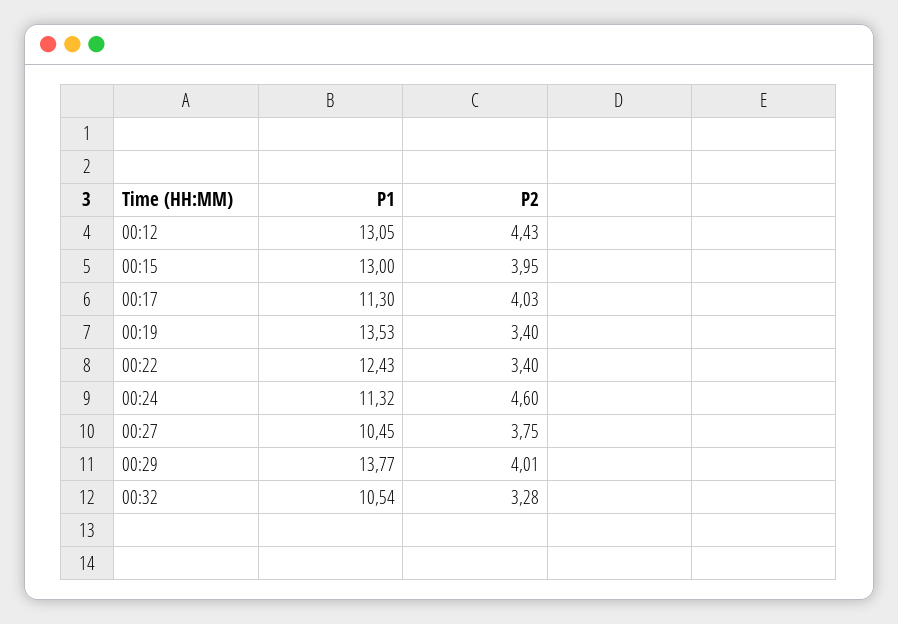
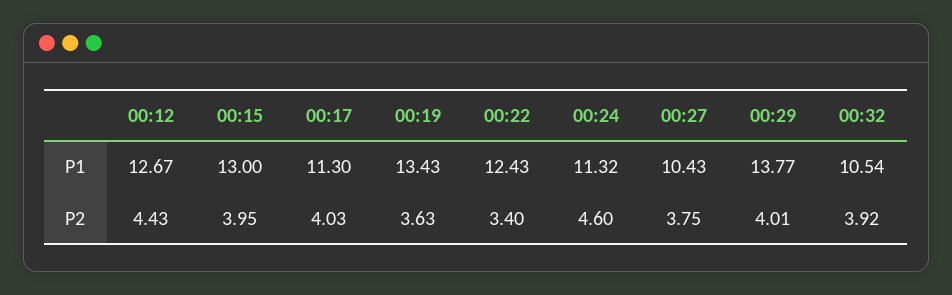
  {
    "P1": {
-     "00:12": 13.05,
+     "00:12": 12.67,
      "00:15": 13,
      "00:17": 11.3,
-     "00:19": 13.53,
+     "00:19": 13.43,
      "00:22": 12.43,
      "00:24": 11.32,
-     "00:27": 10.45,
+     "00:27": 10.43,
      "00:29": 13.77,
      "00:32": 10.54
    },
    "P2": {
      "00:12": 4.43,
      "00:15": 3.95,
      "00:17": 4.03,
-     "00:19": 3.4,
+     "00:19": 3.63,
      "00:22": 3.4,
      "00:24": 4.6,
      "00:27": 3.75,
      "00:29": 4.01,
-     "00:32": 3.28
+     "00:32": 3.92
    }
  }

